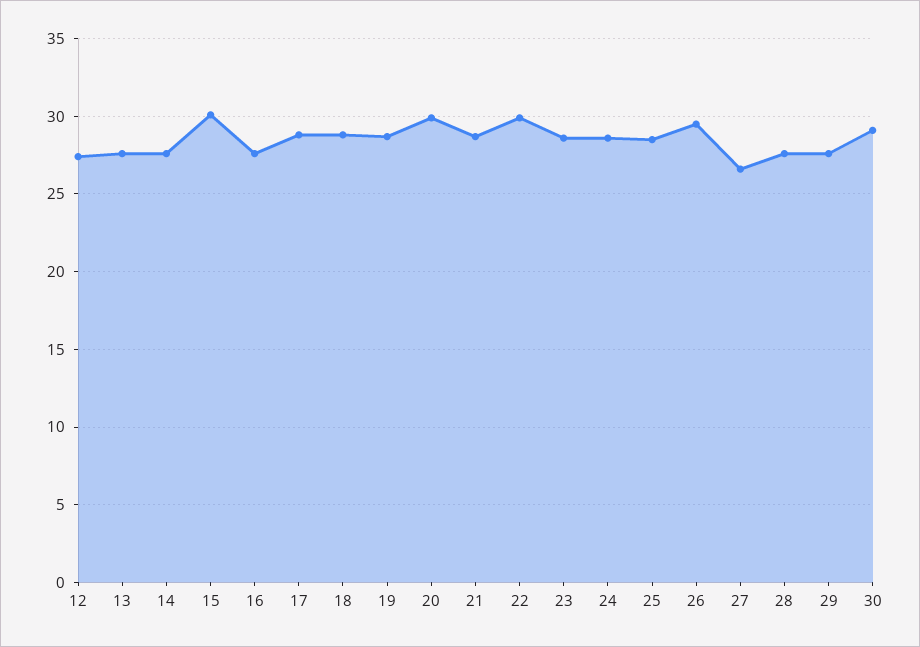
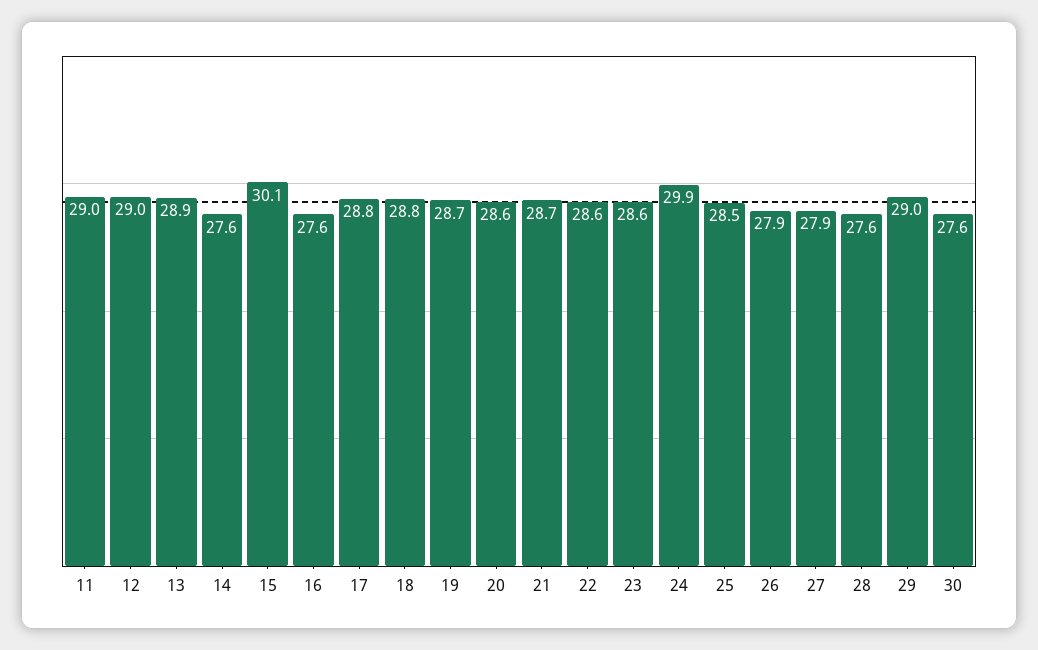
  {
-   "12": 27.5,
+   "12": 29,
-   "13": 27.5,
+   "13": 28.9,
    "14": 27.6,
    "15": 30.1,
    "16": 27.6,
    "17": 28.8,
    "18": 28.8,
    "19": 28.7,
-   "20": 30,
+   "20": 28.6,
    "21": 28.7,
-   "22": 30,
+   "22": 28.6,
    "23": 28.6,
-   "24": 28.5,
+   "24": 29.9,
    "25": 28.5,
-   "26": 29.5,
+   "26": 27.9,
-   "27": 26.5,
+   "27": 27.9,
    "28": 27.6,
-   "29": 27.5,
+   "29": 29,
-   "30": 29
+   "30": 27.6,
+   "11": 29
  }

